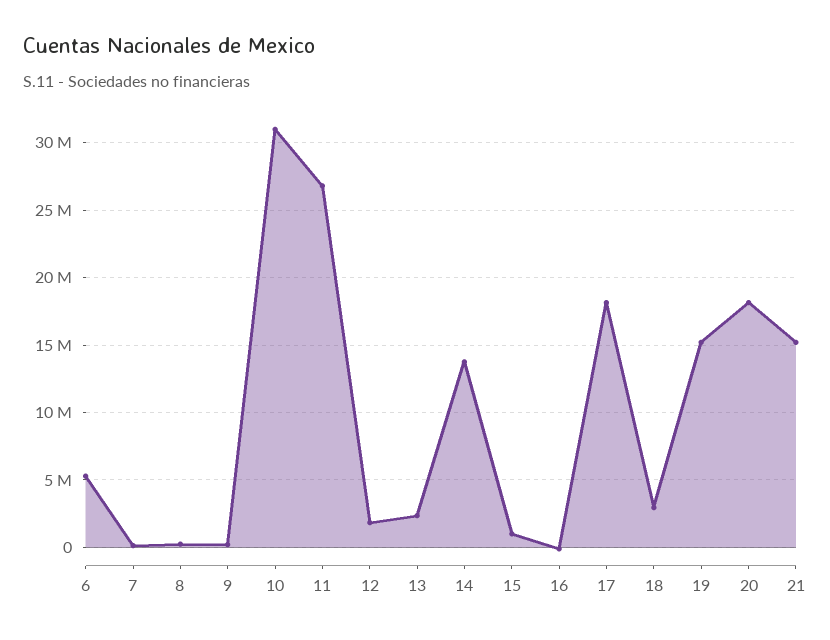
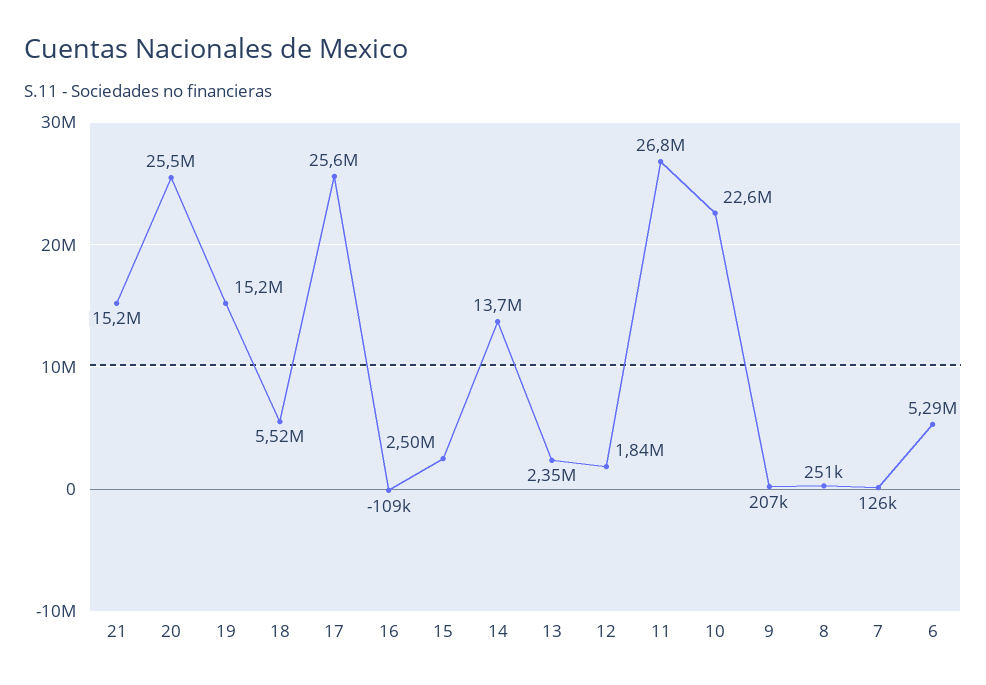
  {
    "6": 5290000,
    "7": 126000,
    "8": 251000,
    "9": 207000,
-   "10": 31000000,
+   "10": 22600000,
    "11": 26800000,
    "12": 1840000,
    "13": 2350000,
    "14": 13700000,
-   "15": 1000000,
+   "15": 2500000,
    "16": -109000,
-   "17": 18000000,
+   "17": 25600000,
-   "18": 3000000,
+   "18": 5520000,
    "19": 15200000,
-   "20": 18000000,
+   "20": 25500000,
    "21": 15200000
  }

